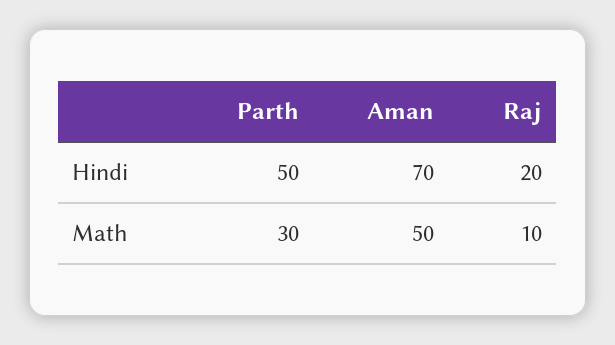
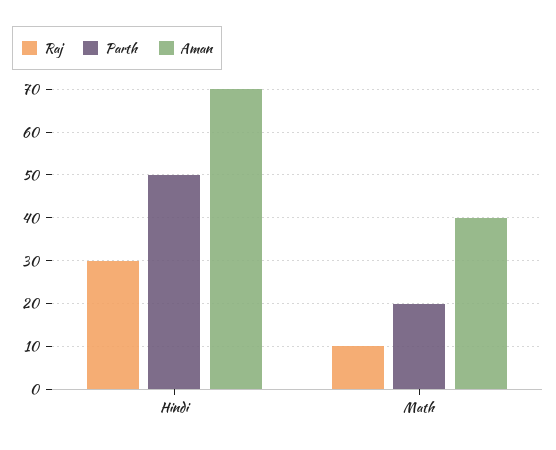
  {
    "Parth": {
      "Hindi": 50,
-     "Math": 30
+     "Math": 20
    },
    "Aman": {
      "Hindi": 70,
-     "Math": 50
+     "Math": 40
    },
    "Raj": {
-     "Hindi": 20,
+     "Hindi": 30,
      "Math": 10
    }
  }

